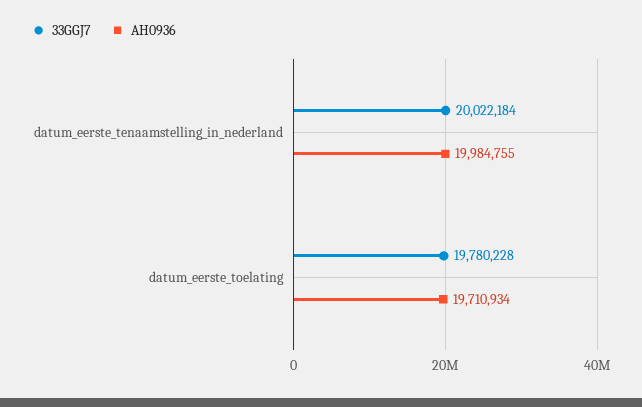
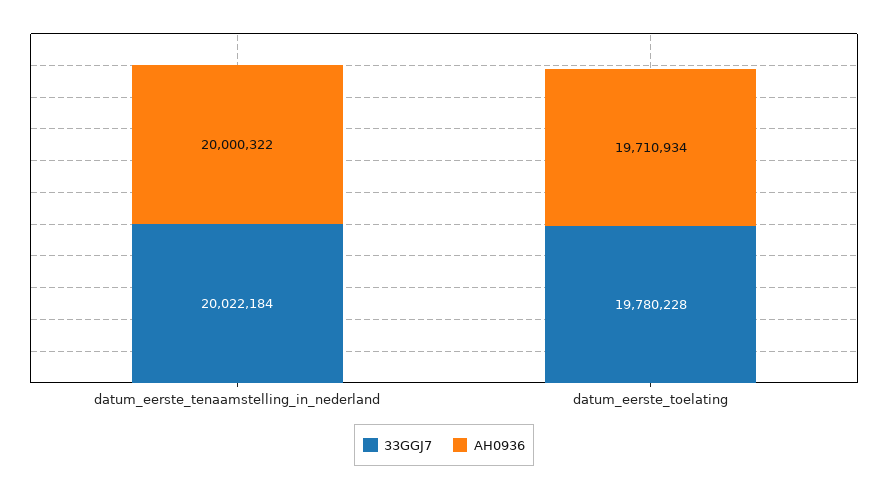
  {
    "33GGJ7": {
      "datum_eerste_tenaamstelling_in_nederland": 20022184,
      "datum_eerste_toelating": 19780228
    },
    "AH0936": {
-     "datum_eerste_tenaamstelling_in_nederland": 19984755,
+     "datum_eerste_tenaamstelling_in_nederland": 20000322,
      "datum_eerste_toelating": 19710934
    }
  }

